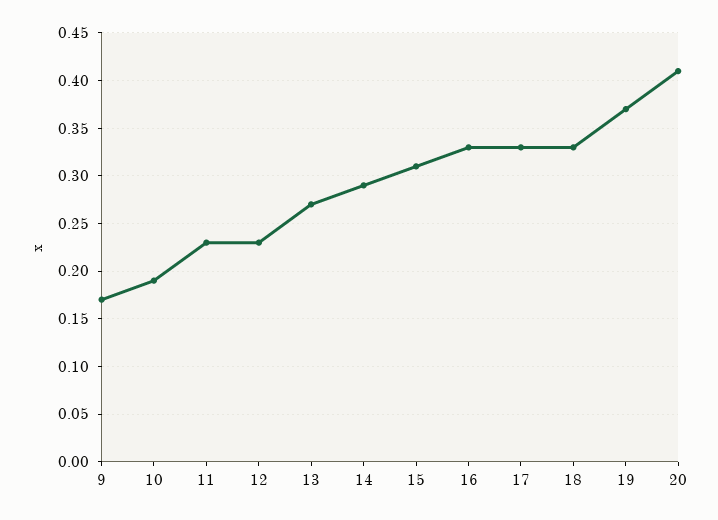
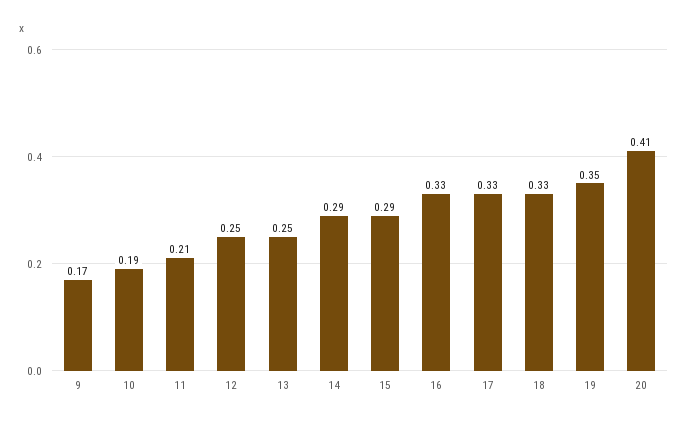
  {
    "9": 0.17,
    "10": 0.19,
-   "11": 0.23,
+   "11": 0.21,
-   "12": 0.23,
+   "12": 0.25,
-   "13": 0.27,
+   "13": 0.25,
    "14": 0.29,
-   "15": 0.31,
+   "15": 0.29,
    "16": 0.33,
    "17": 0.33,
    "18": 0.33,
-   "19": 0.37,
+   "19": 0.35,
    "20": 0.41
  }

